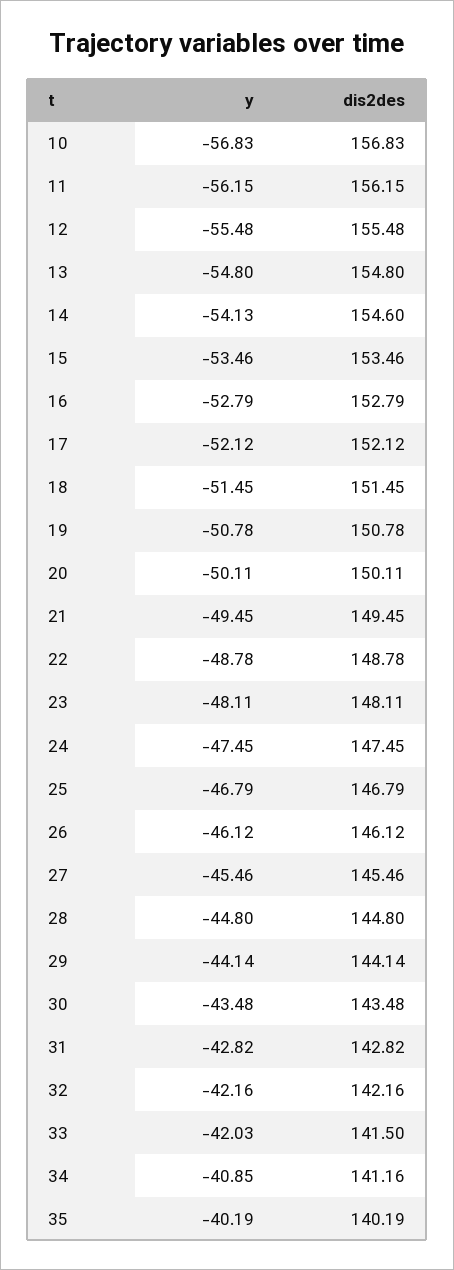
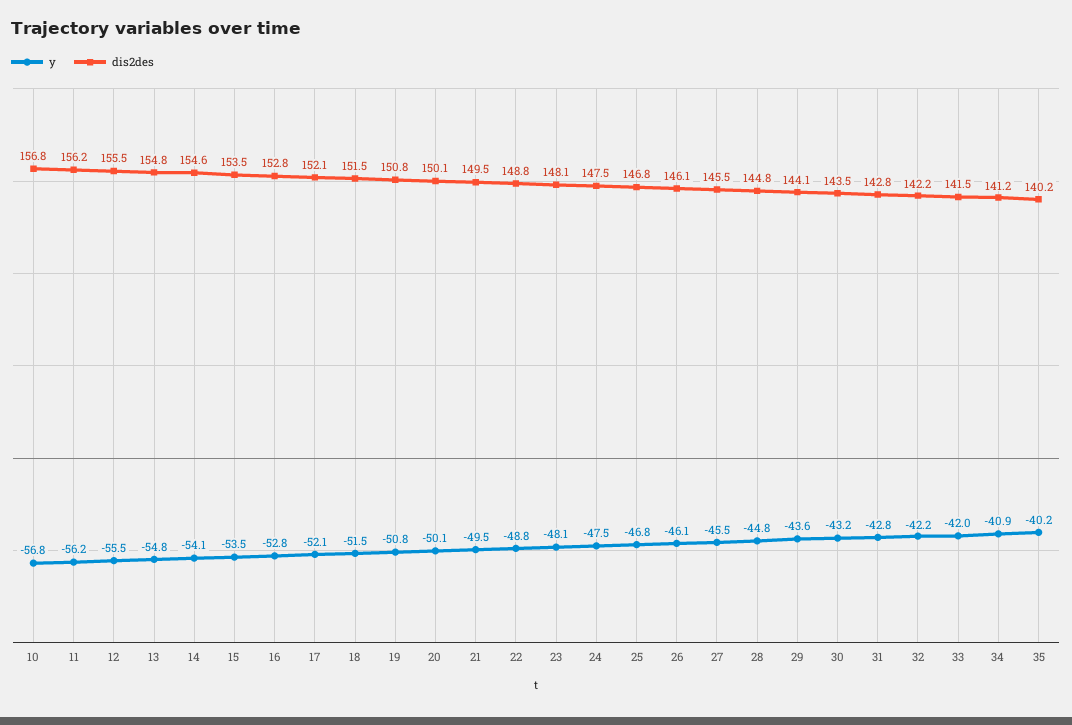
  {
    "y": {
      "10": -56.83,
      "11": -56.15,
      "12": -55.48,
      "13": -54.8,
      "14": -54.13,
      "15": -53.46,
      "16": -52.79,
      "17": -52.12,
      "18": -51.45,
      "19": -50.78,
      "20": -50.11,
      "21": -49.45,
      "22": -48.78,
      "23": -48.11,
      "24": -47.45,
      "25": -46.79,
      "26": -46.12,
      "27": -45.46,
      "28": -44.8,
-     "29": -44.14,
+     "29": -43.6,
-     "30": -43.48,
+     "30": -43.2,
      "31": -42.82,
      "32": -42.16,
      "33": -42.03,
      "34": -40.85,
      "35": -40.19
    },
    "dis2des": {
      "10": 156.83,
      "11": 156.15,
      "12": 155.48,
      "13": 154.8,
      "14": 154.6,
      "15": 153.46,
      "16": 152.79,
      "17": 152.12,
      "18": 151.45,
      "19": 150.78,
      "20": 150.11,
      "21": 149.45,
      "22": 148.78,
      "23": 148.11,
      "24": 147.45,
      "25": 146.79,
      "26": 146.12,
      "27": 145.46,
      "28": 144.8,
      "29": 144.14,
      "30": 143.48,
      "31": 142.82,
      "32": 142.16,
      "33": 141.5,
      "34": 141.16,
      "35": 140.19
    }
  }

